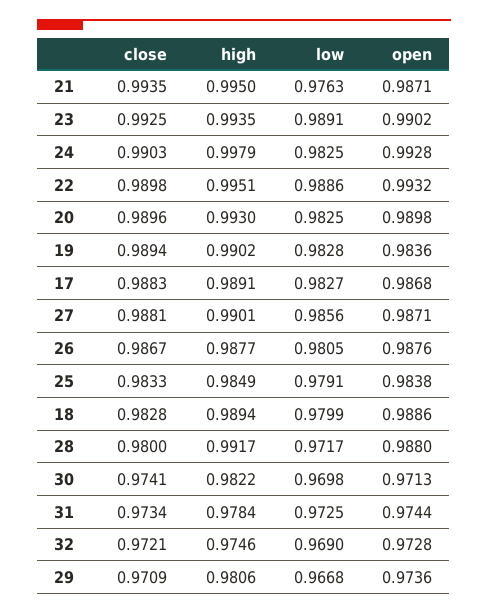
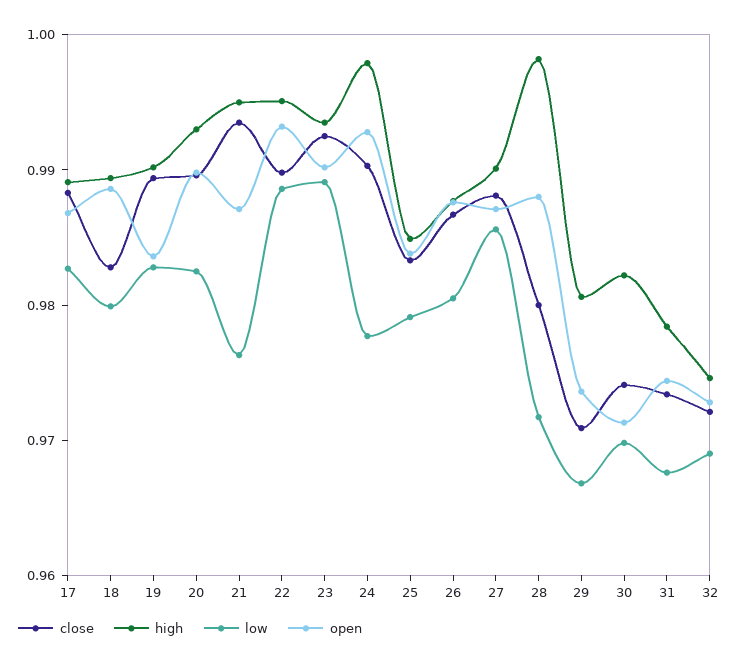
  {
    "close": {
      "21": 0.9935,
      "23": 0.9925,
      "24": 0.9903,
      "22": 0.9898,
      "20": 0.9896,
      "19": 0.9894,
      "17": 0.9883,
      "27": 0.9881,
      "26": 0.9867,
      "25": 0.9833,
      "18": 0.9828,
      "28": 0.98,
      "30": 0.9741,
      "31": 0.9734,
      "32": 0.9721,
      "29": 0.9709
    },
    "high": {
      "21": 0.995,
      "23": 0.9935,
      "24": 0.9979,
      "22": 0.9951,
      "20": 0.993,
      "19": 0.9902,
      "17": 0.9891,
      "27": 0.9901,
      "26": 0.9877,
      "25": 0.9849,
      "18": 0.9894,
-     "28": 0.9917,
+     "28": 0.998,
      "30": 0.9822,
      "31": 0.9784,
      "32": 0.9746,
      "29": 0.9806
    },
    "low": {
      "21": 0.9763,
      "23": 0.9891,
-     "24": 0.9825,
+     "24": 0.978,
      "22": 0.9886,
      "20": 0.9825,
      "19": 0.9828,
      "17": 0.9827,
      "27": 0.9856,
      "26": 0.9805,
      "25": 0.9791,
      "18": 0.9799,
      "28": 0.9717,
      "30": 0.9698,
-     "31": 0.9725,
+     "31": 0.968,
      "32": 0.969,
      "29": 0.9668
    },
    "open": {
      "21": 0.9871,
      "23": 0.9902,
      "24": 0.9928,
      "22": 0.9932,
      "20": 0.9898,
      "19": 0.9836,
      "17": 0.9868,
      "27": 0.9871,
      "26": 0.9876,
      "25": 0.9838,
      "18": 0.9886,
      "28": 0.988,
      "30": 0.9713,
      "31": 0.9744,
      "32": 0.9728,
      "29": 0.9736
    }
  }

